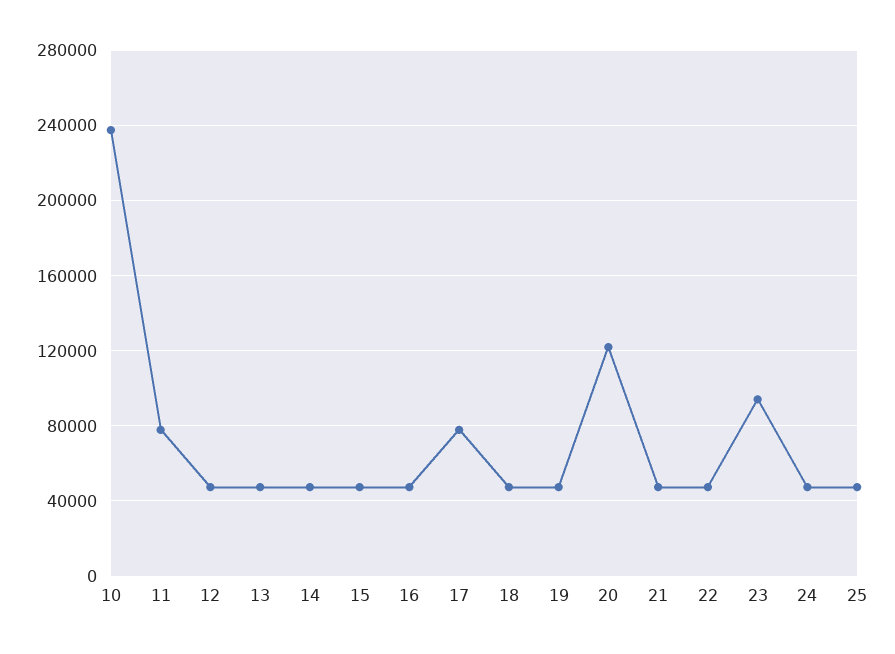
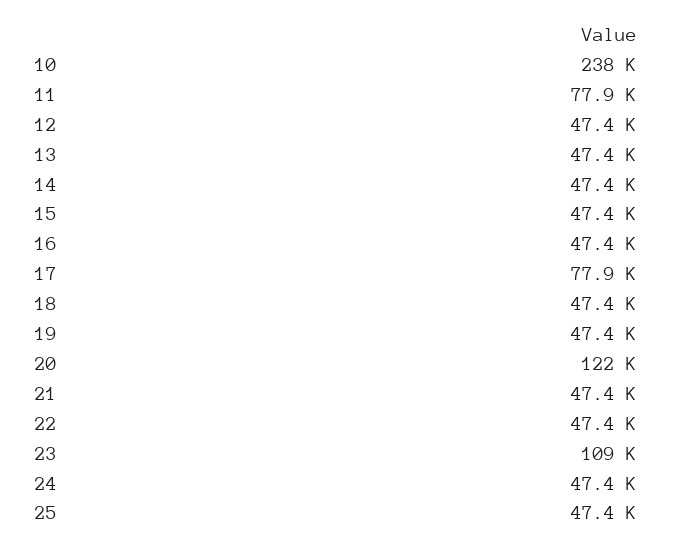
  {
    "10": 238000,
    "11": 77900,
    "12": 47400,
    "13": 47400,
    "14": 47400,
    "15": 47400,
    "16": 47400,
    "17": 77900,
    "18": 47400,
    "19": 47400,
    "20": 122000,
    "21": 47400,
    "22": 47400,
-   "23": 95000,
+   "23": 109000,
    "24": 47400,
    "25": 47400
  }

